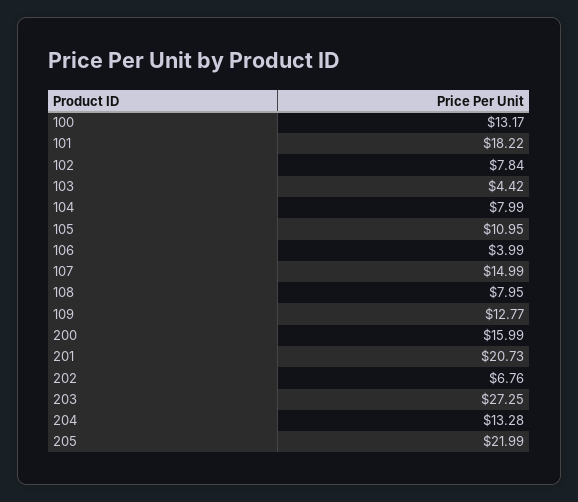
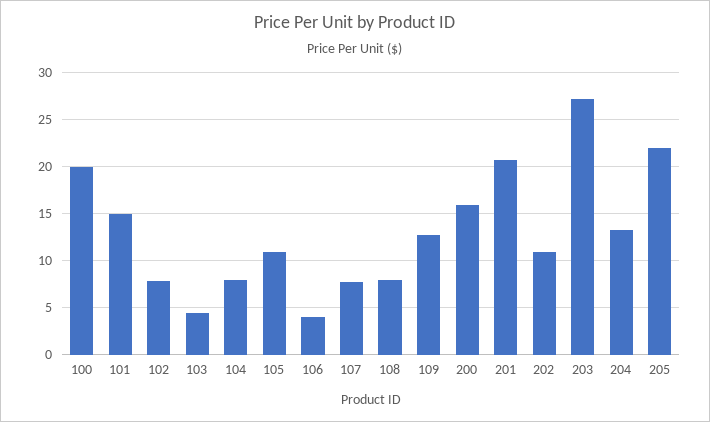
  {
-   "100": 13.17,
+   "100": 20,
-   "101": 18.22,
+   "101": 15,
    "102": 7.84,
    "103": 4.42,
    "104": 7.99,
    "105": 10.95,
    "106": 3.99,
-   "107": 14.99,
+   "107": 8,
    "108": 7.95,
    "109": 12.77,
    "200": 15.99,
    "201": 20.73,
-   "202": 6.76,
+   "202": 11,
    "203": 27.25,
    "204": 13.28,
    "205": 21.99
  }

